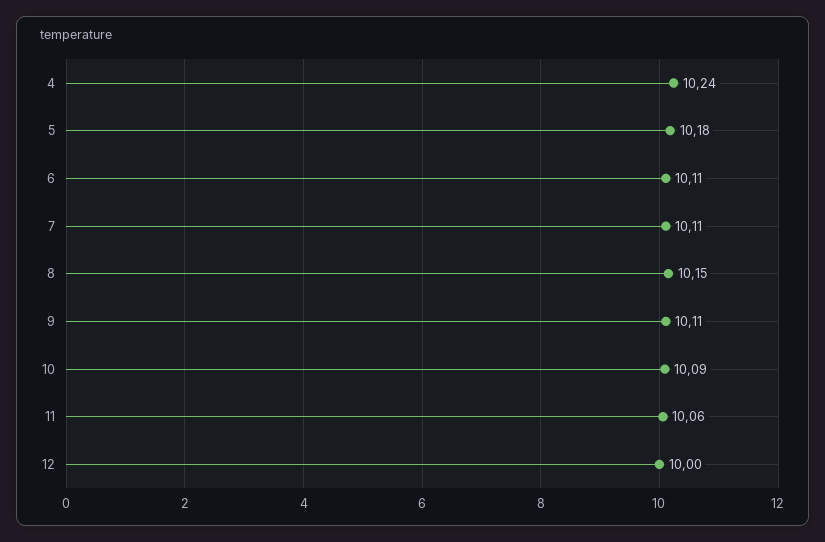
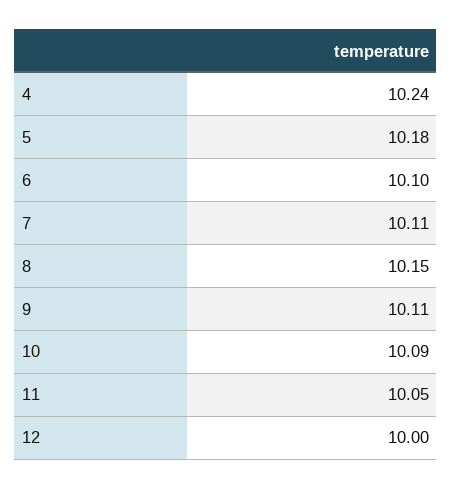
  {
    "4": 10.24,
    "5": 10.18,
-   "6": 10.11,
+   "6": 10.1,
    "7": 10.11,
    "8": 10.15,
    "9": 10.11,
    "10": 10.09,
-   "11": 10.06,
+   "11": 10.05,
    "12": 10
  }

